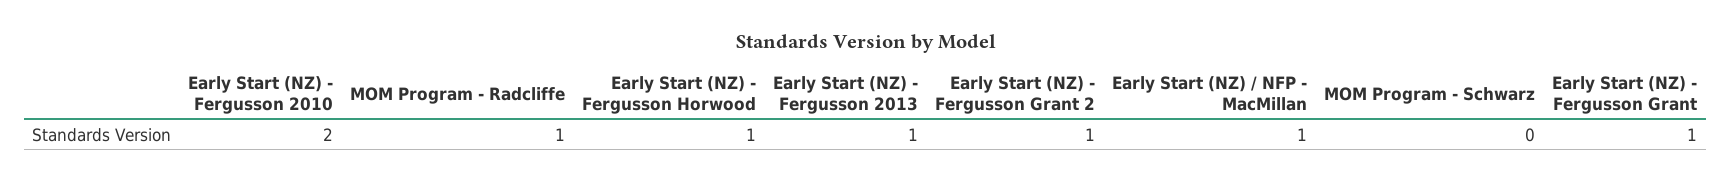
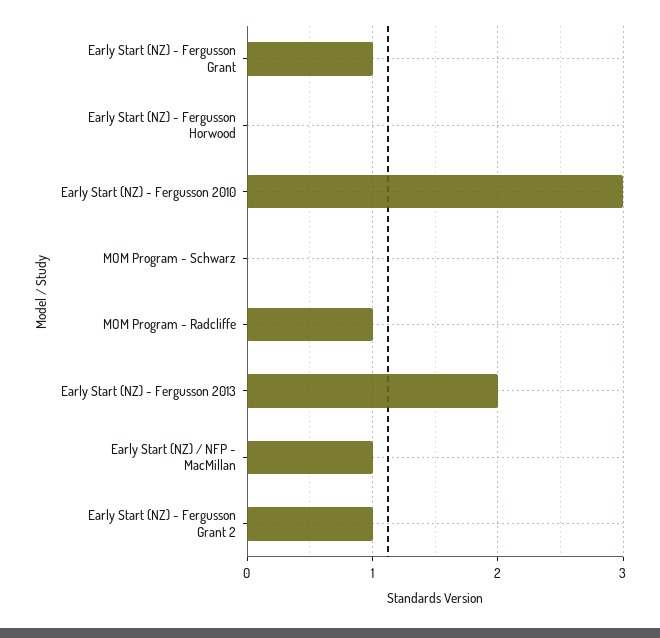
  {
-   "Early Start (NZ) - Fergusson 2010": 2,
+   "Early Start (NZ) - Fergusson 2010": 3,
    "MOM Program - Radcliffe": 1,
-   "Early Start (NZ) - Fergusson Horwood": 1,
+   "Early Start (NZ) - Fergusson Horwood": 0,
-   "Early Start (NZ) - Fergusson 2013": 1,
+   "Early Start (NZ) - Fergusson 2013": 2,
    "Early Start (NZ) - Fergusson Grant 2": 1,
    "Early Start (NZ) / NFP - MacMillan": 1,
    "MOM Program - Schwarz": 0,
    "Early Start (NZ) - Fergusson Grant": 1
  }

